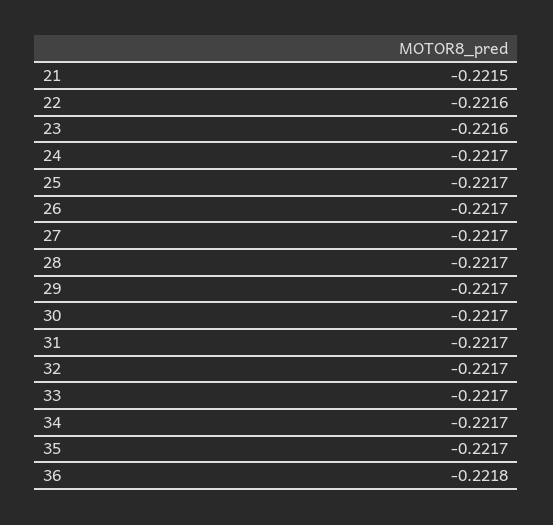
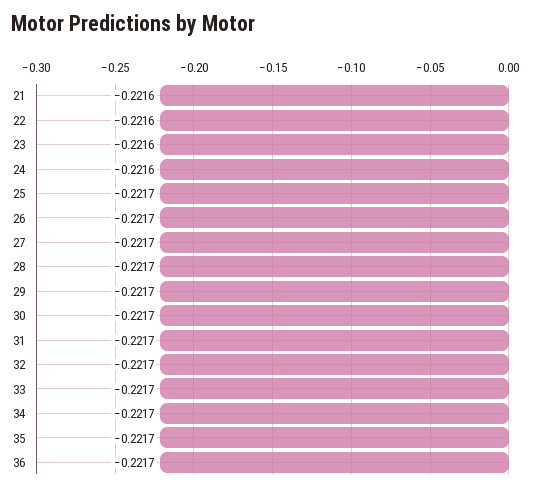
  {
-   "21": -0.2215,
+   "21": -0.2216,
    "22": -0.2216,
    "23": -0.2216,
-   "24": -0.2217,
+   "24": -0.2216,
    "25": -0.2217,
    "26": -0.2217,
    "27": -0.2217,
    "28": -0.2217,
    "29": -0.2217,
    "30": -0.2217,
    "31": -0.2217,
    "32": -0.2217,
    "33": -0.2217,
    "34": -0.2217,
    "35": -0.2217,
-   "36": -0.2218
+   "36": -0.2217
  }

